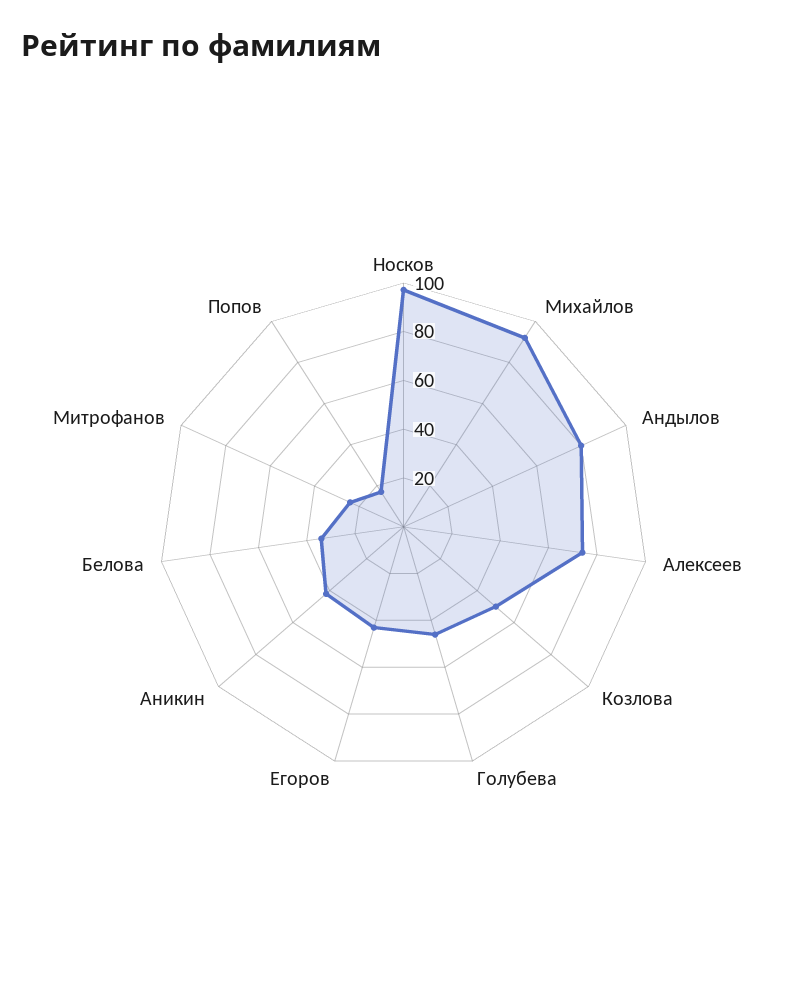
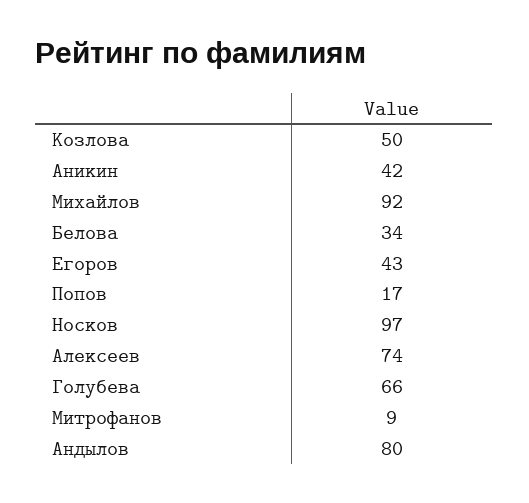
  {
    "Носков": 97,
    "Михайлов": 92,
    "Андылов": 80,
    "Алексеев": 74,
    "Козлова": 50,
-   "Голубева": 45,
+   "Голубева": 66,
    "Егоров": 43,
    "Аникин": 42,
    "Белова": 34,
-   "Митрофанов": 25,
+   "Митрофанов": 9,
    "Попов": 17
  }

